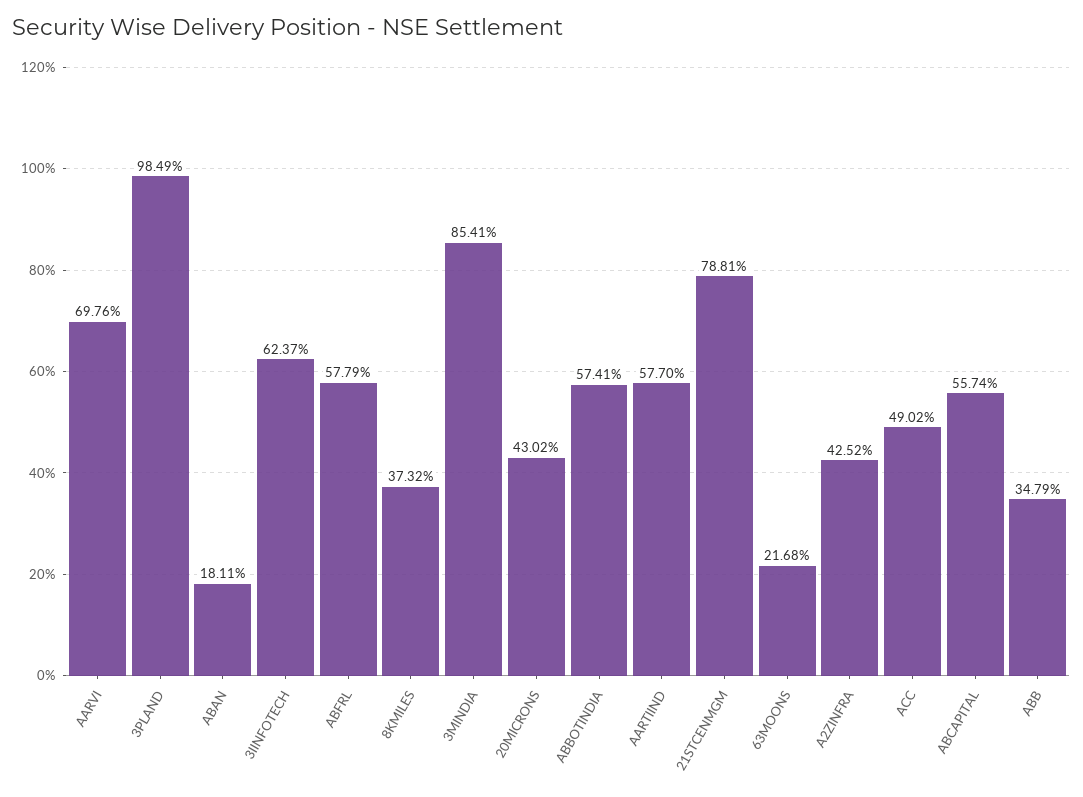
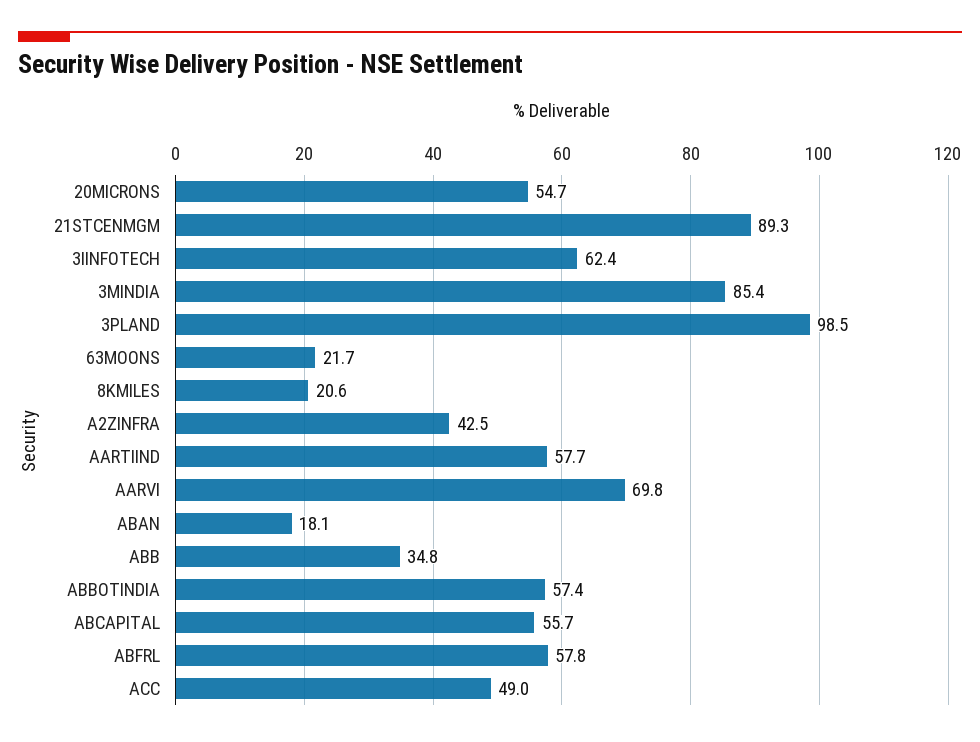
  {
    "AARVI": 69.76,
    "3PLAND": 98.49,
    "ABAN": 18.11,
    "3IINFOTECH": 62.37,
    "ABFRL": 57.79,
-   "8KMILES": 37.32,
+   "8KMILES": 20.6,
    "3MINDIA": 85.41,
-   "20MICRONS": 43.02,
+   "20MICRONS": 54.7,
    "ABBOTINDIA": 57.41,
    "AARTIIND": 57.7,
-   "21STCENMGM": 78.81,
+   "21STCENMGM": 89.3,
    "63MOONS": 21.68,
    "A2ZINFRA": 42.52,
    "ACC": 49.02,
    "ABCAPITAL": 55.74,
    "ABB": 34.79
  }

